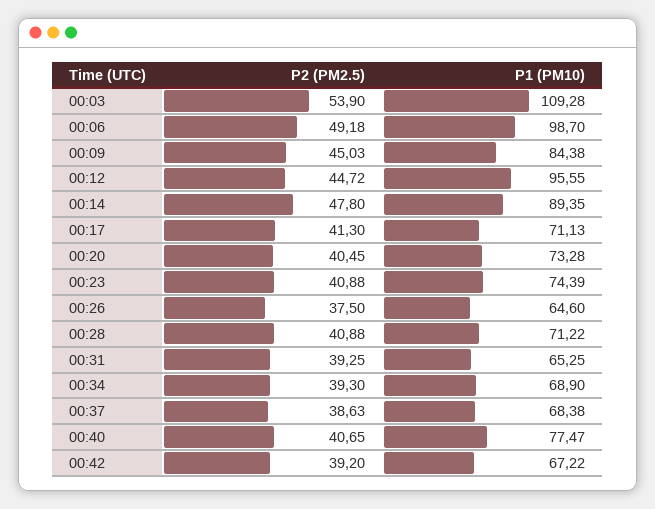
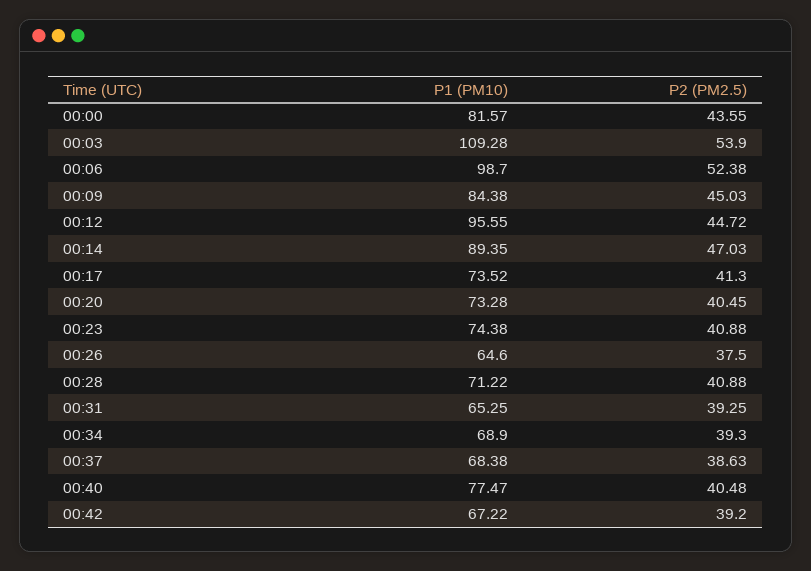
  {
    "P2 (PM2.5)": {
      "00:03": 53.9,
-     "00:06": 49.18,
+     "00:06": 52.38,
      "00:09": 45.03,
      "00:12": 44.72,
-     "00:14": 47.8,
+     "00:14": 47.03,
      "00:17": 41.3,
      "00:20": 40.45,
      "00:23": 40.88,
      "00:26": 37.5,
      "00:28": 40.88,
      "00:31": 39.25,
      "00:34": 39.3,
      "00:37": 38.63,
-     "00:40": 40.65,
+     "00:40": 40.48,
-     "00:42": 39.2
+     "00:42": 39.2,
+     "00:00": 43.55
    },
    "P1 (PM10)": {
      "00:03": 109.28,
      "00:06": 98.7,
      "00:09": 84.38,
      "00:12": 95.55,
      "00:14": 89.35,
-     "00:17": 71.13,
+     "00:17": 73.52,
      "00:20": 73.28,
-     "00:23": 74.39,
+     "00:23": 74.38,
      "00:26": 64.6,
      "00:28": 71.22,
      "00:31": 65.25,
      "00:34": 68.9,
      "00:37": 68.38,
      "00:40": 77.47,
-     "00:42": 67.22
+     "00:42": 67.22,
+     "00:00": 81.57
    }
  }

